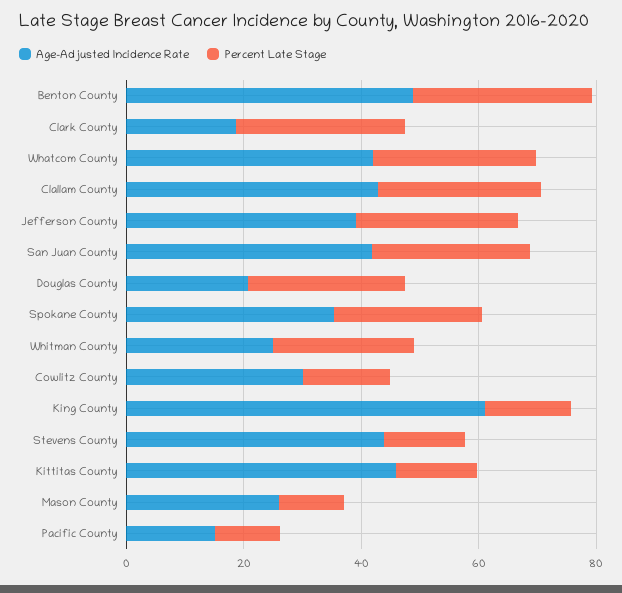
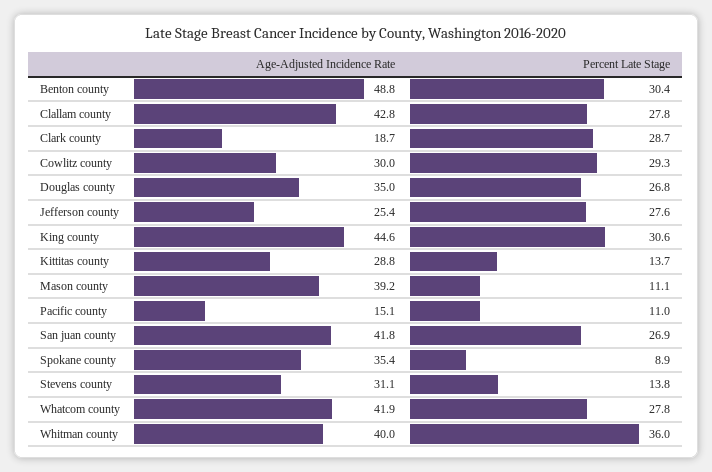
  {
    "Age-Adjusted Incidence Rate": {
      "Benton County": 48.8,
      "Clark County": 18.7,
      "Whatcom County": 41.9,
      "Clallam County": 42.8,
-     "Jefferson County": 40,
+     "Jefferson County": 25.4,
      "San Juan County": 41.8,
-     "Douglas County": 20,
+     "Douglas County": 35,
      "Spokane County": 35.4,
-     "Whitman County": 25,
+     "Whitman County": 40,
      "Cowlitz County": 30,
-     "King County": 60,
+     "King County": 44.6,
-     "Stevens County": 45,
+     "Stevens County": 31.1,
-     "Kittitas County": 45,
+     "Kittitas County": 28.8,
-     "Mason County": 25,
+     "Mason County": 39.2,
      "Pacific County": 15.1
    },
    "Percent Late Stage": {
      "Benton County": 30.4,
      "Clark County": 28.7,
      "Whatcom County": 27.8,
      "Clallam County": 27.8,
      "Jefferson County": 27.6,
      "San Juan County": 26.9,
      "Douglas County": 26.8,
-     "Spokane County": 25,
+     "Spokane County": 8.9,
-     "Whitman County": 25,
+     "Whitman County": 36,
-     "Cowlitz County": 15,
+     "Cowlitz County": 29.3,
-     "King County": 15,
+     "King County": 30.6,
      "Stevens County": 13.8,
      "Kittitas County": 13.7,
      "Mason County": 11.1,
      "Pacific County": 11
    }
  }

